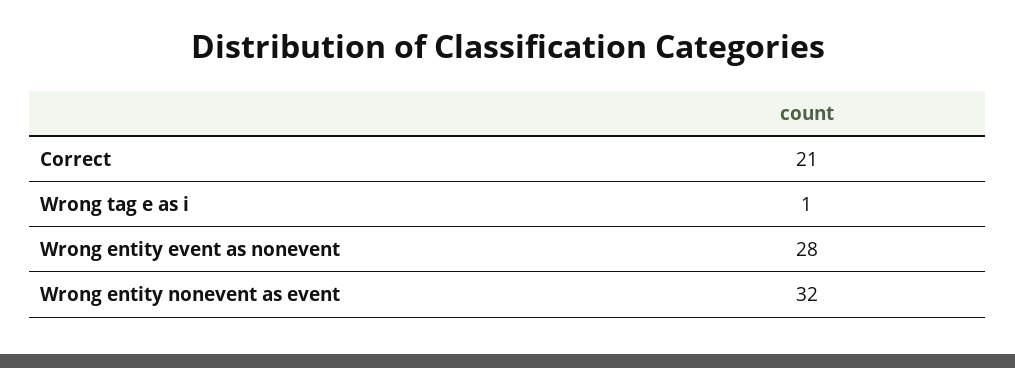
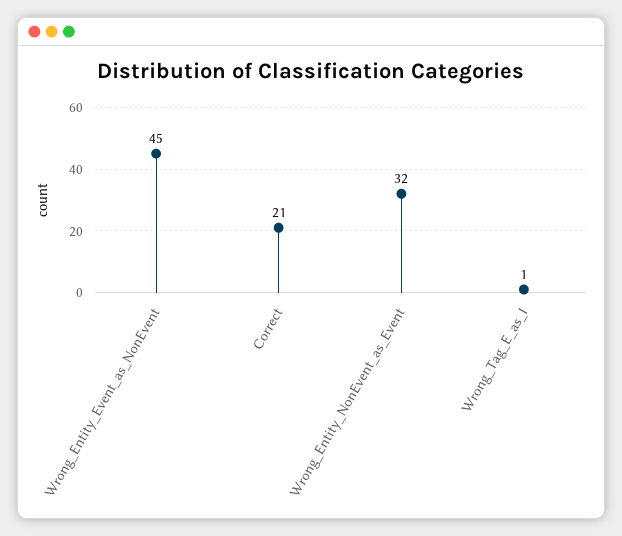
  {
    "Correct": 21,
    "Wrong tag e as i": 1,
-   "Wrong entity event as nonevent": 28,
+   "Wrong entity event as nonevent": 45,
    "Wrong entity nonevent as event": 32
  }

